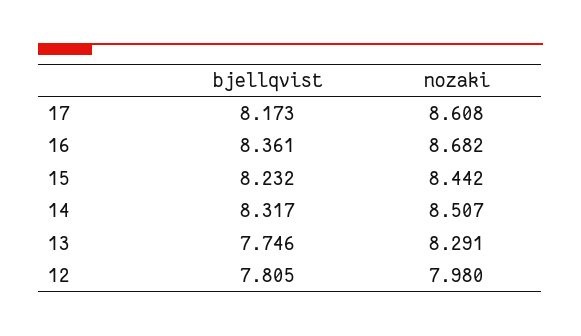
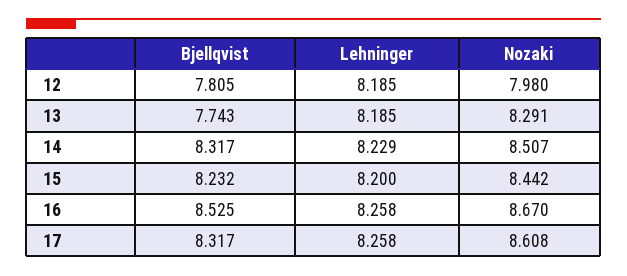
  {
    "bjellqvist": {
-     "17": 8.173,
+     "17": 8.317,
-     "16": 8.361,
+     "16": 8.525,
      "15": 8.232,
      "14": 8.317,
-     "13": 7.746,
+     "13": 7.743,
      "12": 7.805
    },
    "nozaki": {
      "17": 8.608,
-     "16": 8.682,
+     "16": 8.67,
      "15": 8.442,
      "14": 8.507,
      "13": 8.291,
      "12": 7.98
-   }
+   },
+   "Lehninger": {
+     "12": 8.185,
+     "13": 8.185,
+     "14": 8.229,
+     "15": 8.2,
+     "16": 8.258,
+     "17": 8.258
+   }
  }

